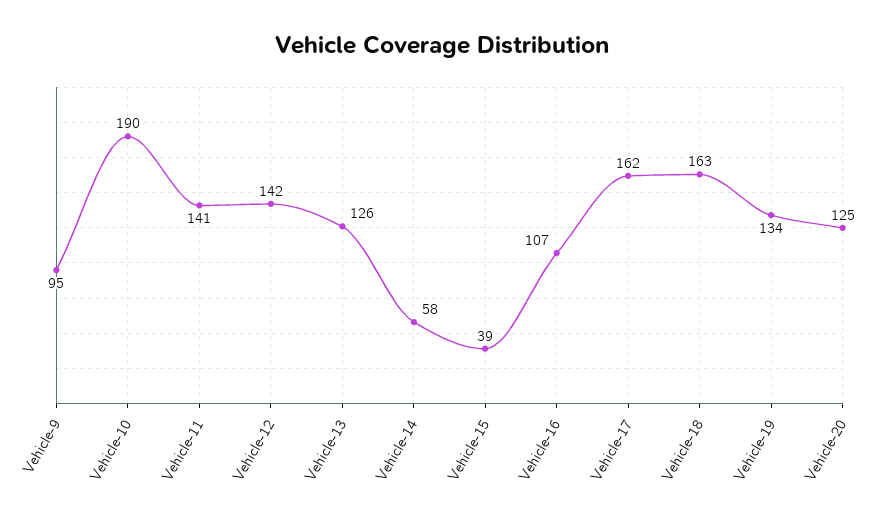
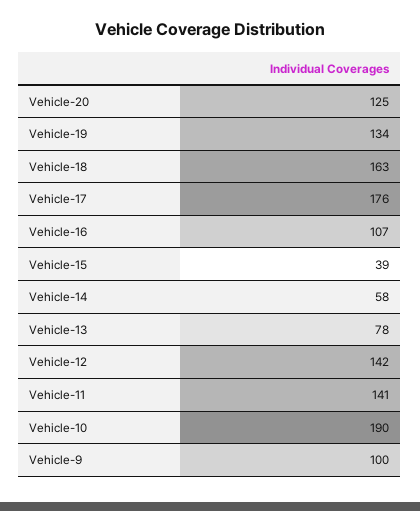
  {
-   "Vehicle-9": 95,
+   "Vehicle-9": 100,
    "Vehicle-10": 190,
    "Vehicle-11": 141,
    "Vehicle-12": 142,
-   "Vehicle-13": 126,
+   "Vehicle-13": 78,
    "Vehicle-14": 58,
    "Vehicle-15": 39,
    "Vehicle-16": 107,
-   "Vehicle-17": 162,
+   "Vehicle-17": 176,
    "Vehicle-18": 163,
    "Vehicle-19": 134,
    "Vehicle-20": 125
  }

